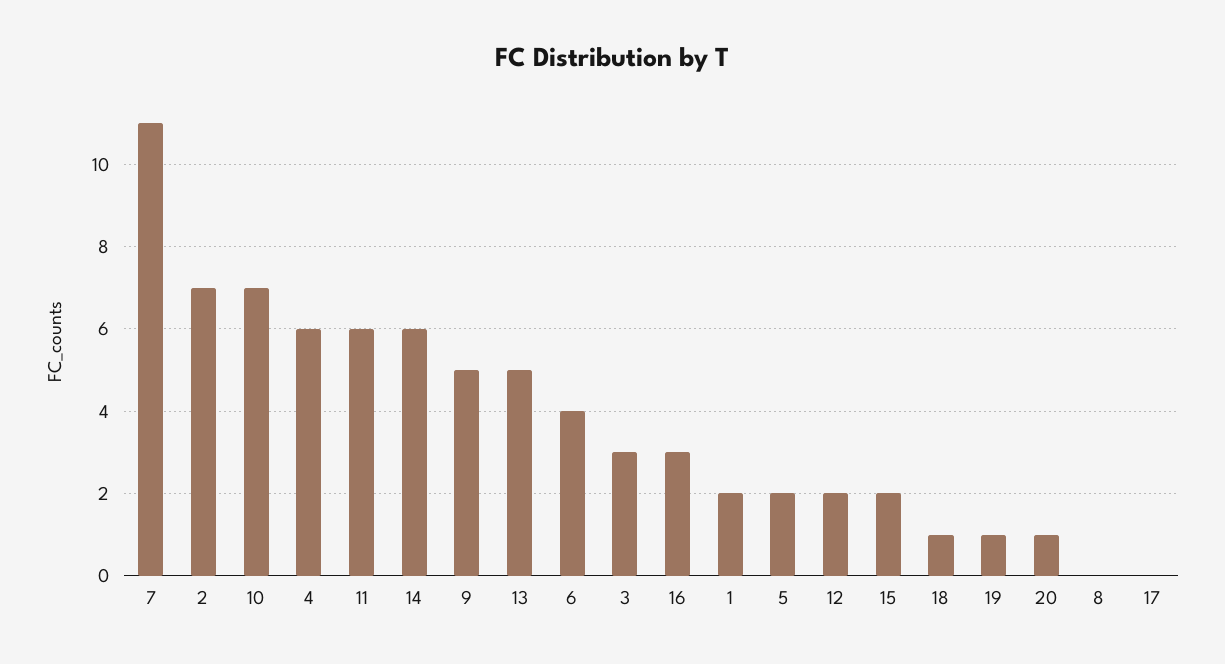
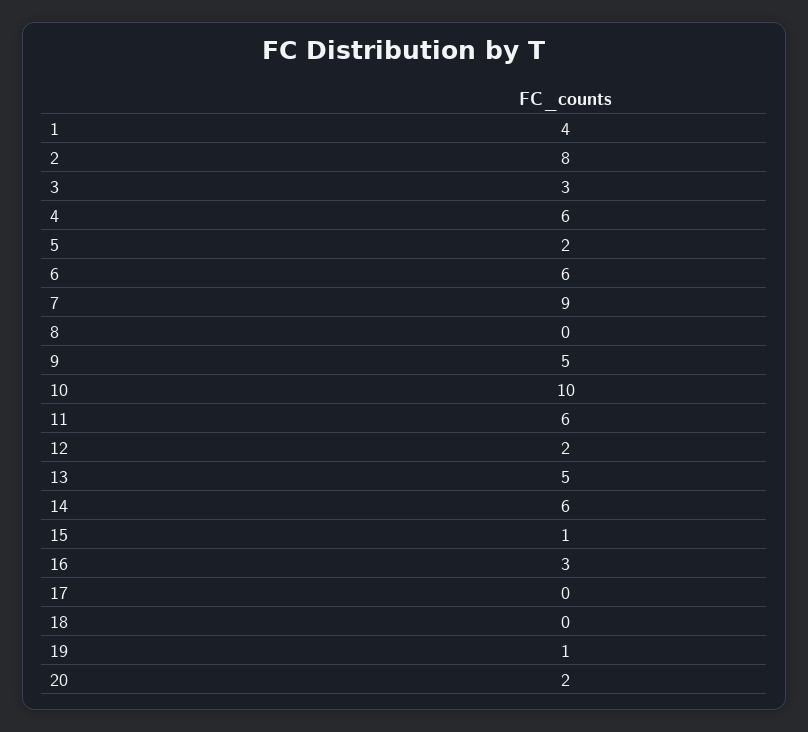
  {
-   "7": 11,
+   "7": 9,
-   "2": 7,
+   "2": 8,
-   "10": 7,
+   "10": 10,
    "4": 6,
    "11": 6,
    "14": 6,
    "9": 5,
    "13": 5,
-   "6": 4,
+   "6": 6,
    "3": 3,
    "16": 3,
-   "1": 2,
+   "1": 4,
    "5": 2,
    "12": 2,
-   "15": 2,
+   "15": 1,
-   "18": 1,
+   "18": 0,
    "19": 1,
-   "20": 1,
+   "20": 2,
    "8": 0,
    "17": 0
  }

